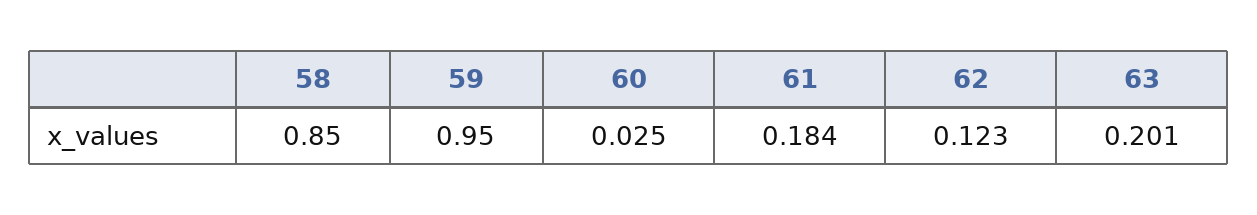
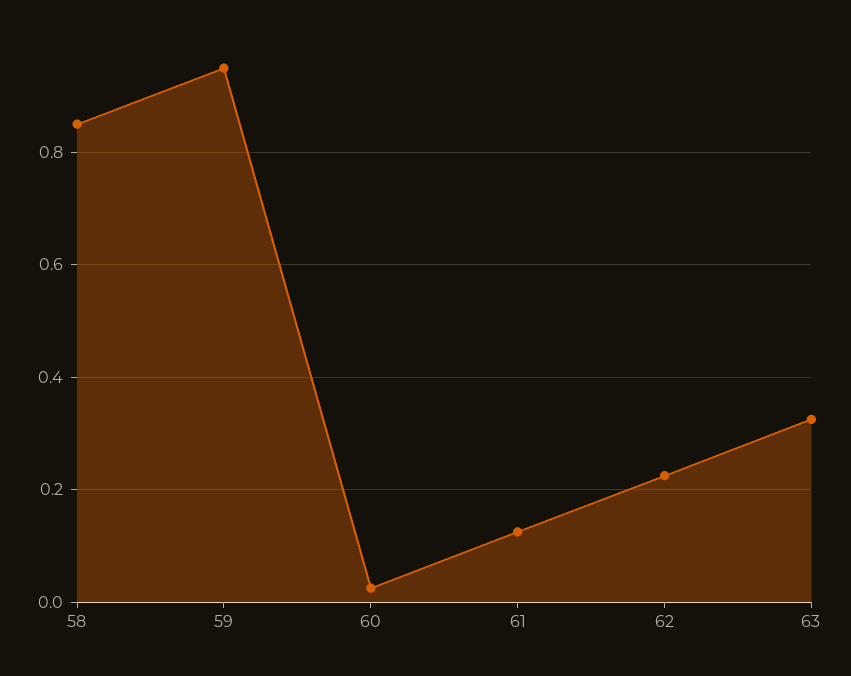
  {
    "58": 0.85,
    "59": 0.95,
    "60": 0.025,
-   "61": 0.184,
+   "61": 0.12,
-   "62": 0.123,
+   "62": 0.22,
-   "63": 0.201
+   "63": 0.32
  }

